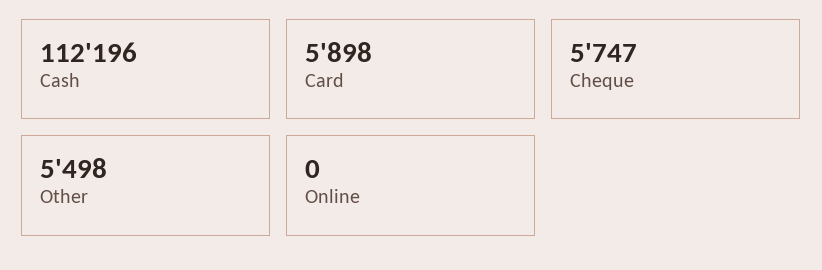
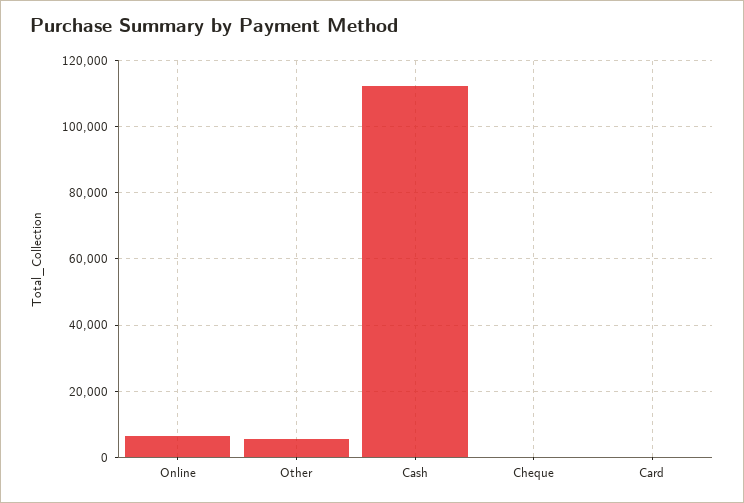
  {
    "Cash": 112196,
-   "Card": 5898,
+   "Card": 0,
-   "Cheque": 5747,
+   "Cheque": 0,
    "Other": 5498,
-   "Online": 0
+   "Online": 6000
  }

